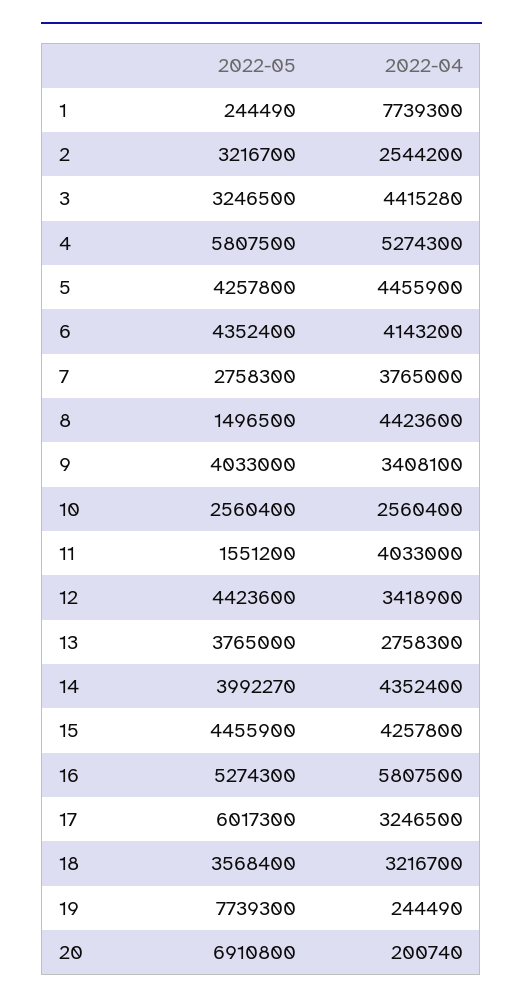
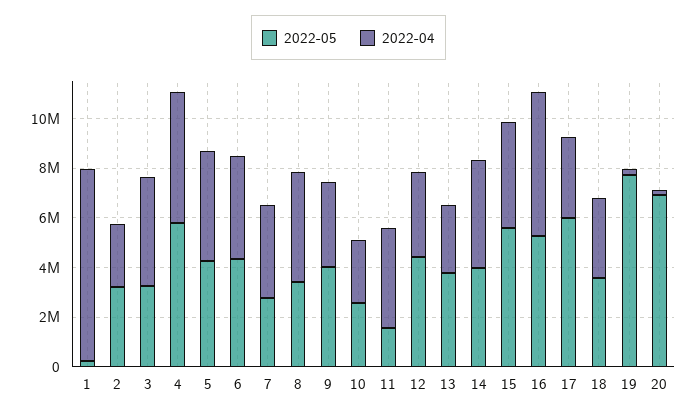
  {
    "2022-05": {
      "1": 244490,
      "2": 3216700,
      "3": 3246500,
      "4": 5807500,
      "5": 4257800,
      "6": 4352400,
      "7": 2758300,
-     "8": 1496500,
+     "8": 3500000,
      "9": 4033000,
      "10": 2560400,
      "11": 1551200,
      "12": 4423600,
      "13": 3765000,
      "14": 3992270,
-     "15": 4455900,
+     "15": 5500000,
      "16": 5274300,
      "17": 6017300,
      "18": 3568400,
      "19": 7739300,
      "20": 6910800
    },
    "2022-04": {
      "1": 7739300,
      "2": 2544200,
      "3": 4415280,
      "4": 5274300,
      "5": 4455900,
      "6": 4143200,
      "7": 3765000,
      "8": 4423600,
      "9": 3408100,
      "10": 2560400,
      "11": 4033000,
      "12": 3418900,
      "13": 2758300,
      "14": 4352400,
      "15": 4257800,
      "16": 5807500,
      "17": 3246500,
      "18": 3216700,
      "19": 244490,
      "20": 200740
    }
  }

